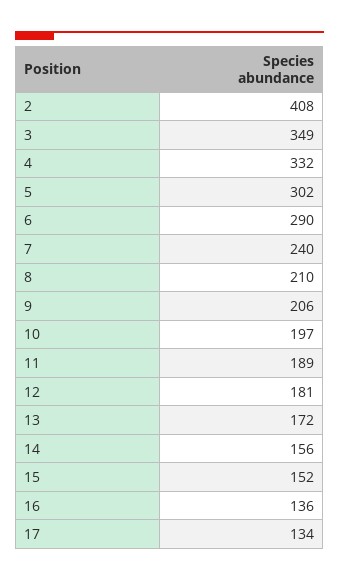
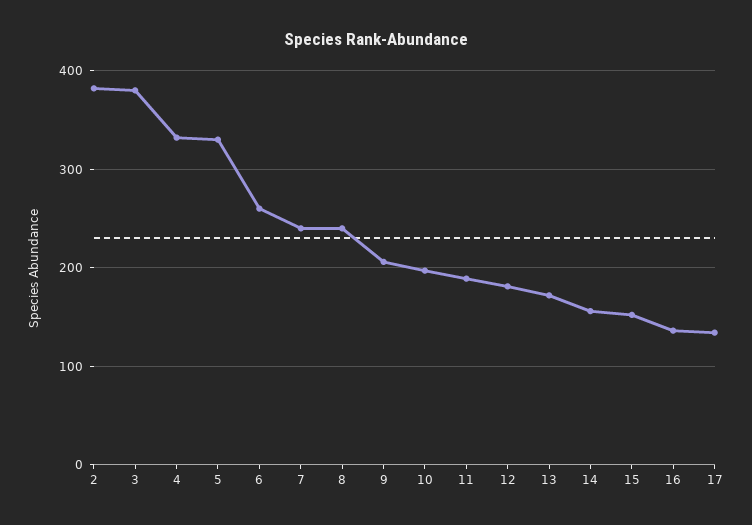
  {
-   "2": 408,
+   "2": 380,
-   "3": 349,
+   "3": 380,
    "4": 332,
-   "5": 302,
+   "5": 330,
-   "6": 290,
+   "6": 260,
    "7": 240,
-   "8": 210,
+   "8": 240,
    "9": 206,
    "10": 197,
    "11": 189,
    "12": 181,
    "13": 172,
    "14": 156,
    "15": 152,
    "16": 136,
    "17": 134
  }

